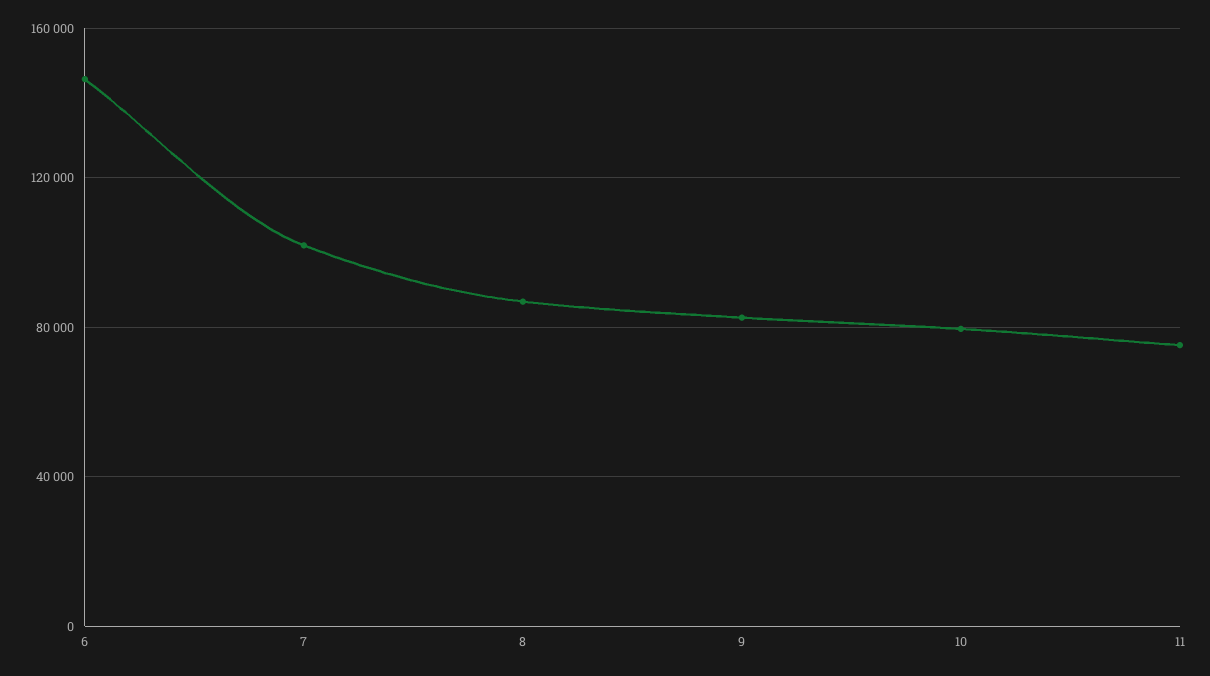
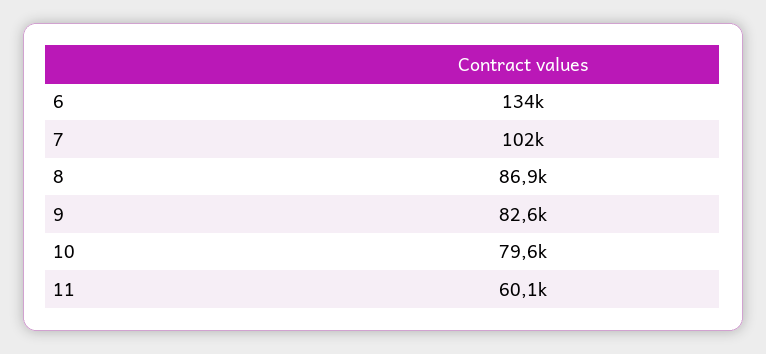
  {
-   "6": 145000,
+   "6": 134000,
    "7": 102000,
    "8": 86900,
    "9": 82600,
    "10": 79600,
-   "11": 75000
+   "11": 60100
  }

